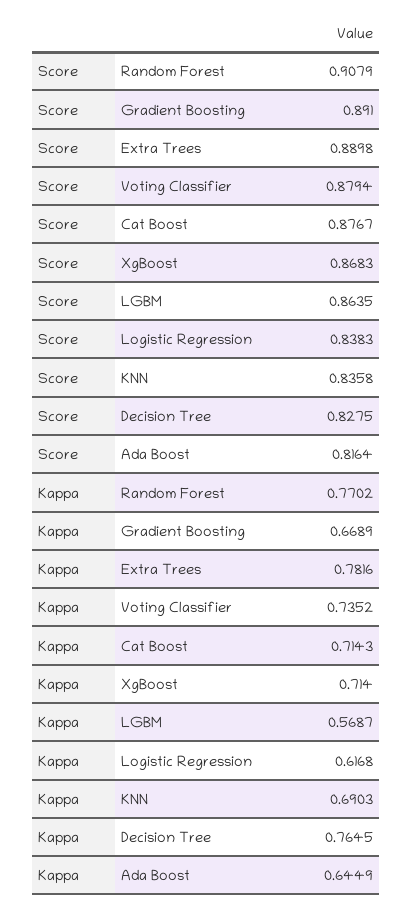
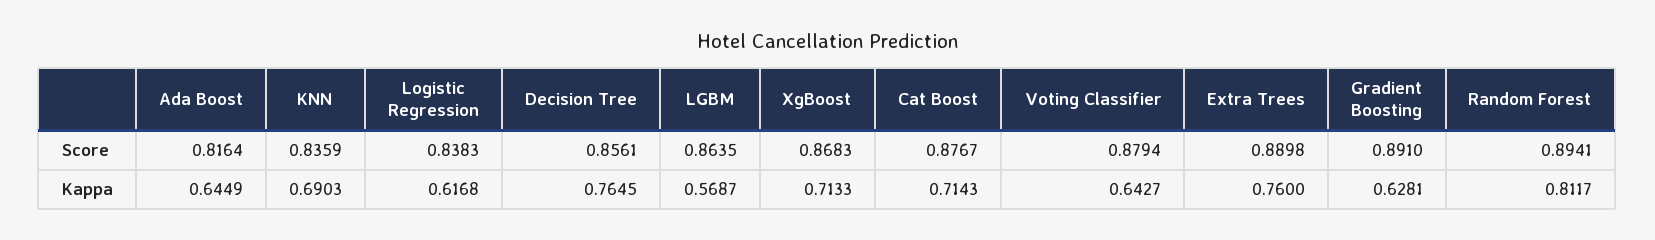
  {
    "Score": {
-     "Random Forest": 0.9079,
+     "Random Forest": 0.8941,
      "Gradient Boosting": 0.891,
      "Extra Trees": 0.8898,
      "Voting Classifier": 0.8794,
      "Cat Boost": 0.8767,
      "XgBoost": 0.8683,
      "LGBM": 0.8635,
      "Logistic Regression": 0.8383,
-     "KNN": 0.8358,
+     "KNN": 0.8359,
-     "Decision Tree": 0.8275,
+     "Decision Tree": 0.8561,
      "Ada Boost": 0.8164
    },
    "Kappa": {
-     "Random Forest": 0.7702,
+     "Random Forest": 0.8117,
-     "Gradient Boosting": 0.6689,
+     "Gradient Boosting": 0.6281,
-     "Extra Trees": 0.7816,
+     "Extra Trees": 0.76,
-     "Voting Classifier": 0.7352,
+     "Voting Classifier": 0.6427,
      "Cat Boost": 0.7143,
-     "XgBoost": 0.714,
+     "XgBoost": 0.7133,
      "LGBM": 0.5687,
      "Logistic Regression": 0.6168,
      "KNN": 0.6903,
      "Decision Tree": 0.7645,
      "Ada Boost": 0.6449
    }
  }

